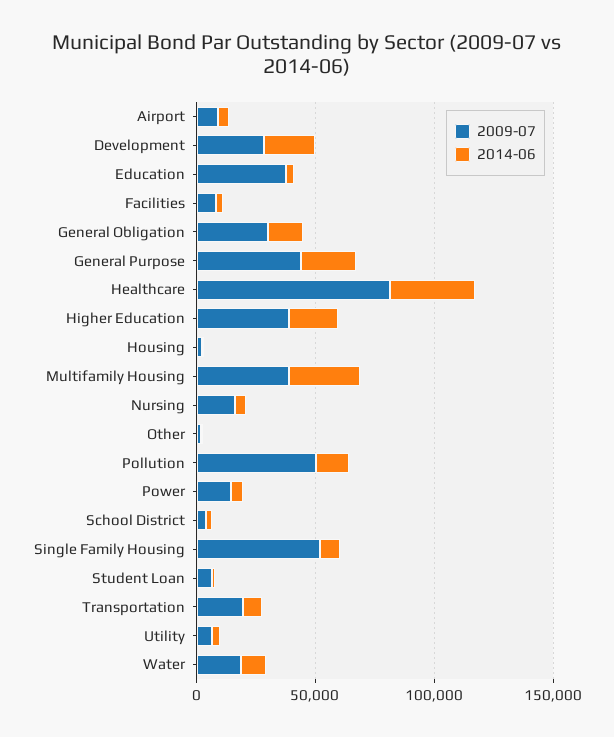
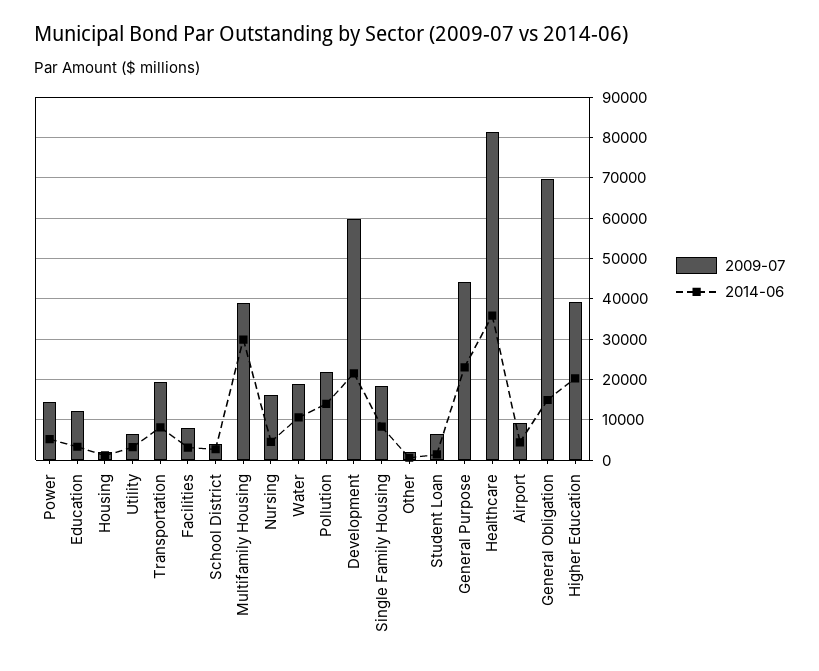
  {
    "2009-07": {
      "Airport": 10000,
-     "Development": 30000,
+     "Development": 60000,
-     "Education": 40000,
+     "Education": 12000,
      "Facilities": 8000,
-     "General Obligation": 30000,
+     "General Obligation": 70000,
      "General Purpose": 44000,
      "Healthcare": 82000,
      "Higher Education": 40000,
      "Housing": 2000,
      "Multifamily Housing": 40000,
      "Nursing": 16000,
      "Other": 2000,
-     "Pollution": 50000,
+     "Pollution": 22000,
      "Power": 14000,
      "School District": 4000,
-     "Single Family Housing": 50000,
+     "Single Family Housing": 18000,
      "Student Loan": 6000,
      "Transportation": 20000,
      "Utility": 6000,
      "Water": 18000
    },
    "2014-06": {
      "Airport": 4000,
      "Development": 22000,
      "Education": 4000,
      "Facilities": 4000,
      "General Obligation": 14000,
      "General Purpose": 22000,
      "Healthcare": 36000,
      "Higher Education": 20000,
      "Housing": 2000,
      "Multifamily Housing": 30000,
      "Nursing": 4000,
      "Other": 0,
      "Pollution": 14000,
      "Power": 6000,
      "School District": 2000,
      "Single Family Housing": 8000,
      "Student Loan": 2000,
      "Transportation": 8000,
      "Utility": 4000,
      "Water": 10000
    }
  }

